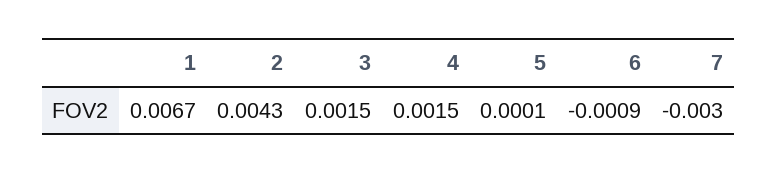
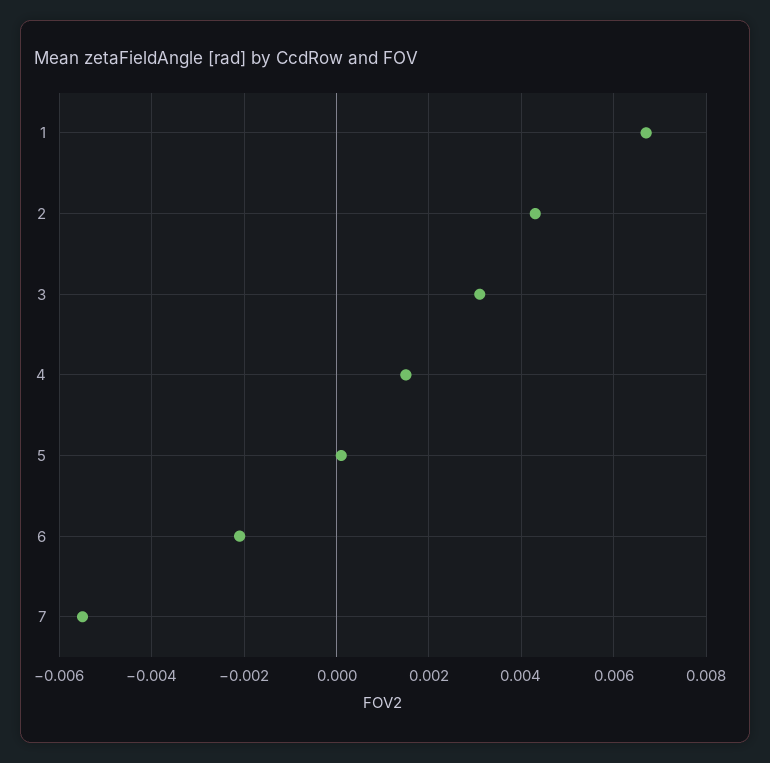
  {
    "1": 0.0067,
    "2": 0.0043,
-   "3": 0.0015,
+   "3": 0.003,
    "4": 0.0015,
    "5": 0.0001,
-   "6": -0.0009,
+   "6": -0.002,
-   "7": -0.003
+   "7": -0.0055
  }

